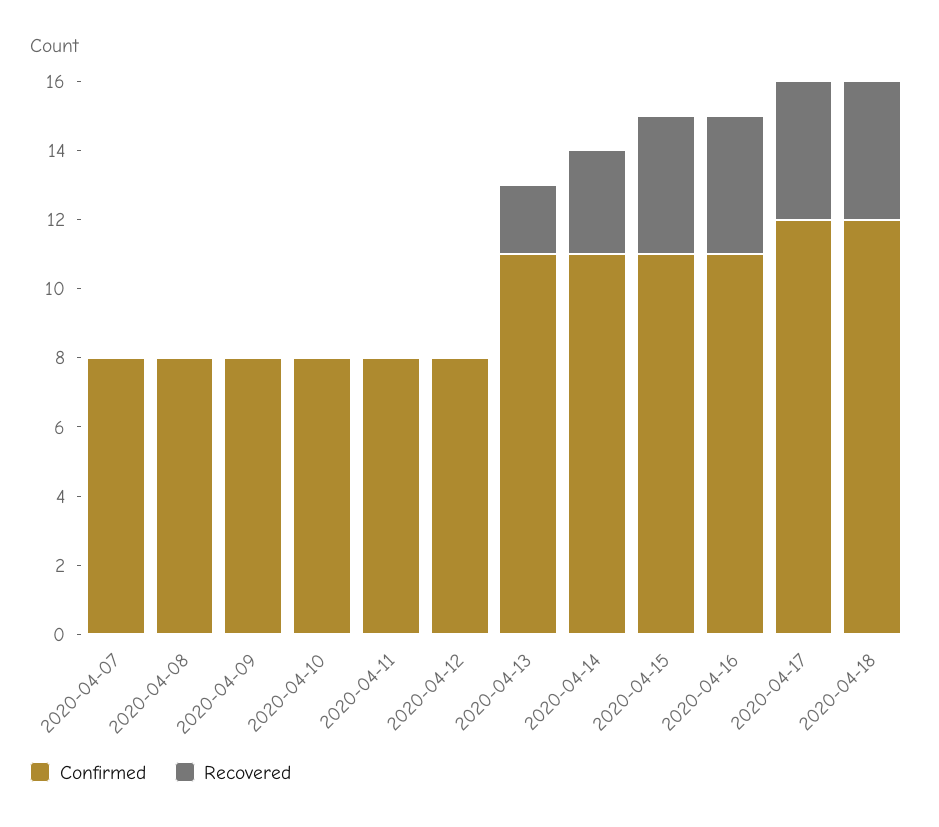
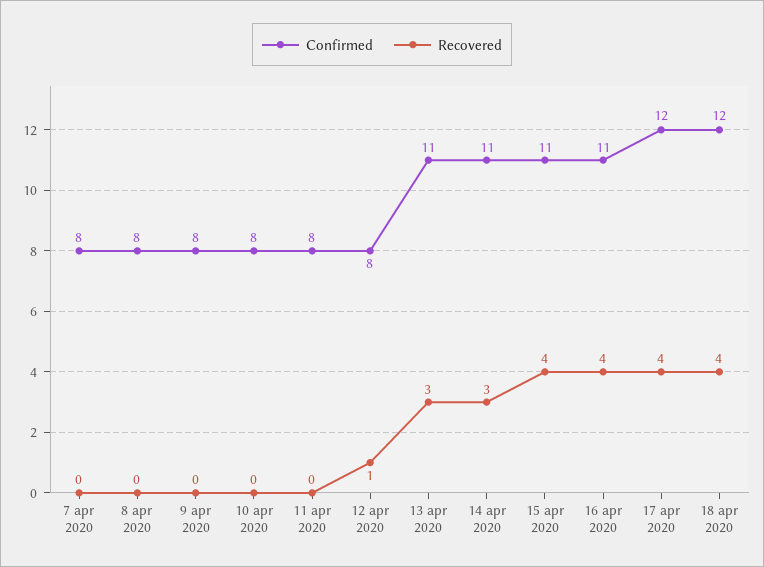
  {
    "Confirmed": {
      "2020-04-07": 8,
      "2020-04-08": 8,
      "2020-04-09": 8,
      "2020-04-10": 8,
      "2020-04-11": 8,
      "2020-04-12": 8,
      "2020-04-13": 11,
      "2020-04-14": 11,
      "2020-04-15": 11,
      "2020-04-16": 11,
      "2020-04-17": 12,
      "2020-04-18": 12
    },
    "Recovered": {
      "2020-04-07": 0,
      "2020-04-08": 0,
      "2020-04-09": 0,
      "2020-04-10": 0,
      "2020-04-11": 0,
-     "2020-04-12": 0,
+     "2020-04-12": 1,
-     "2020-04-13": 2,
+     "2020-04-13": 3,
      "2020-04-14": 3,
      "2020-04-15": 4,
      "2020-04-16": 4,
      "2020-04-17": 4,
      "2020-04-18": 4
    }
  }

